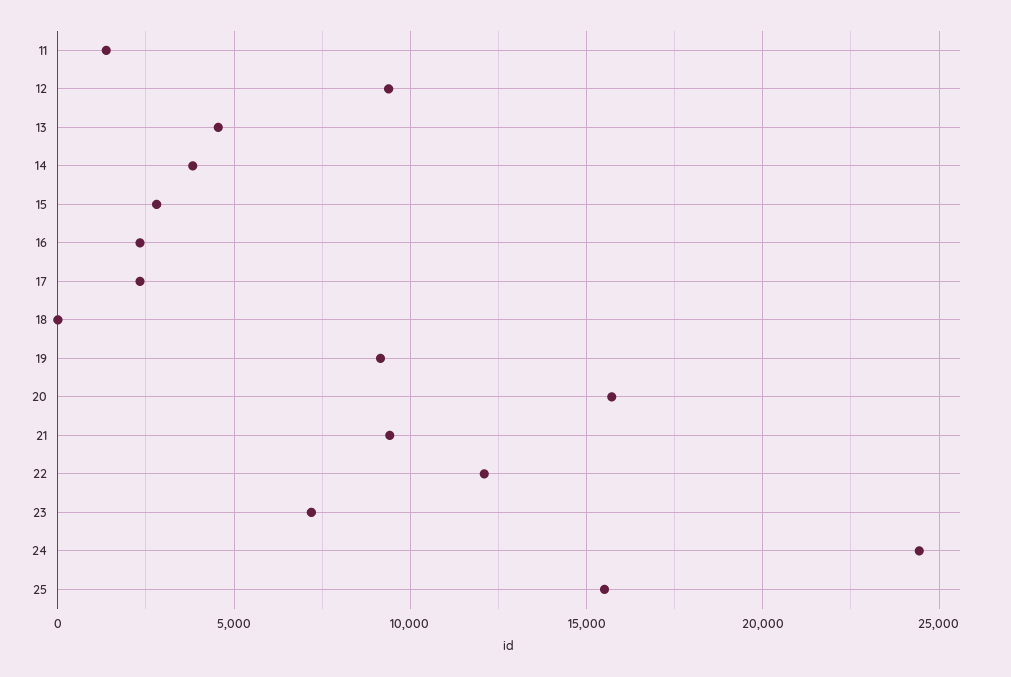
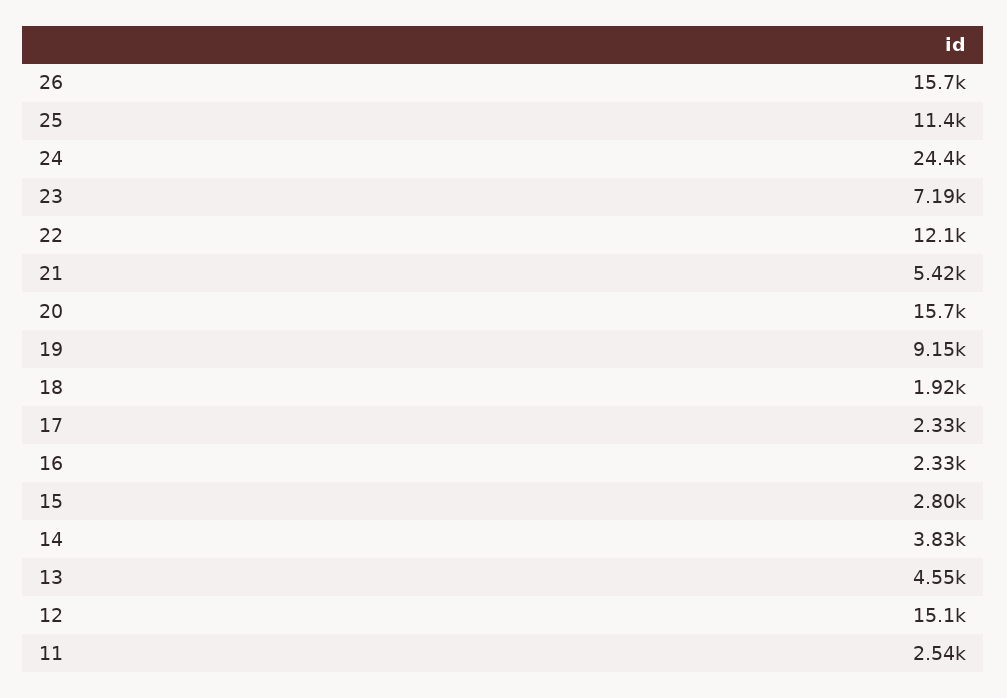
  {
-   "11": 1500,
+   "11": 2540,
-   "12": 9500,
+   "12": 15100,
    "13": 4550,
    "14": 3830,
    "15": 2800,
    "16": 2330,
    "17": 2330,
-   "18": 0,
+   "18": 1920,
    "19": 9150,
    "20": 15700,
-   "21": 9500,
+   "21": 5420,
    "22": 12100,
    "23": 7190,
    "24": 24400,
-   "25": 15500
+   "25": 11400,
+   "26": 15700
  }

